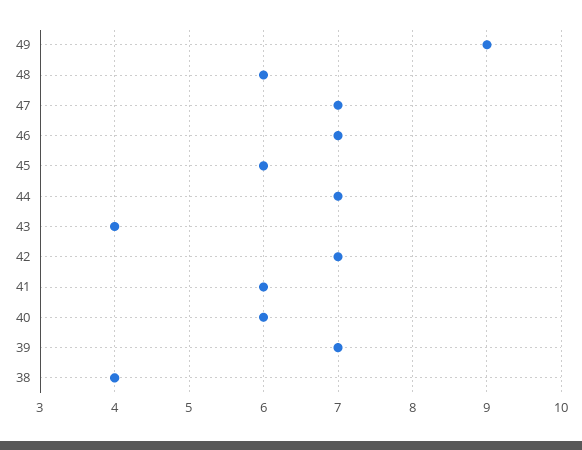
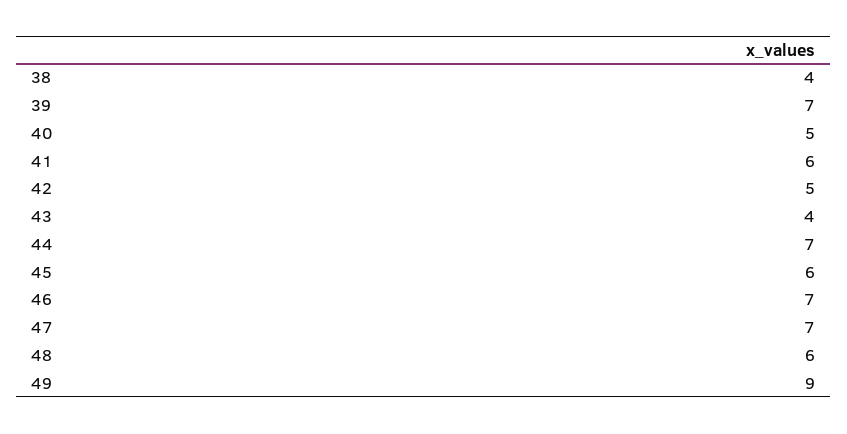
  {
    "49": 9,
    "48": 6,
    "47": 7,
    "46": 7,
    "45": 6,
    "44": 7,
    "43": 4,
-   "42": 7,
+   "42": 5,
    "41": 6,
-   "40": 6,
+   "40": 5,
    "39": 7,
    "38": 4
  }

